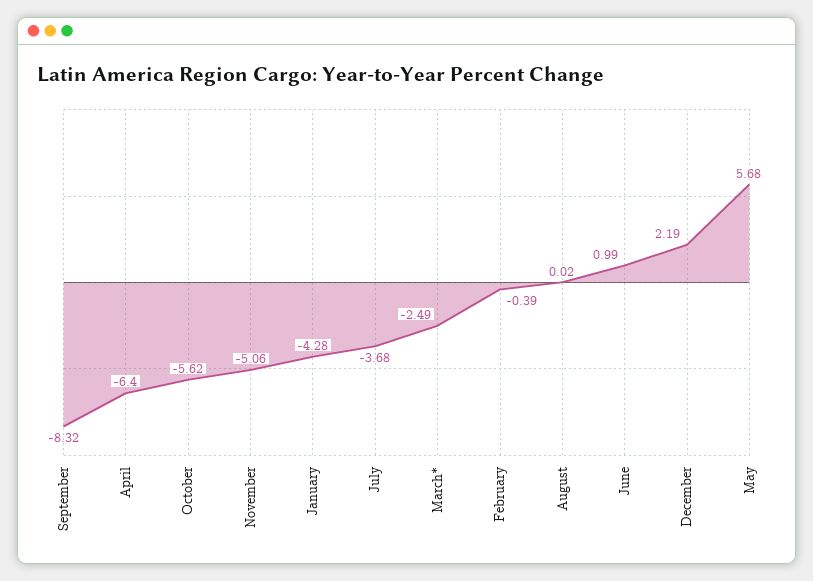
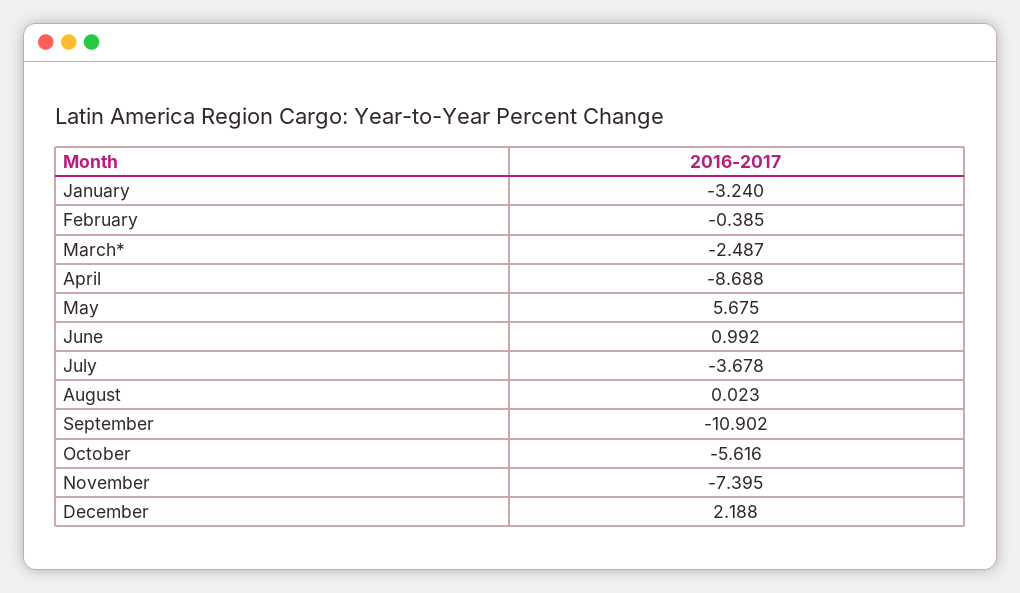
  {
-   "September": -8.32,
+   "September": -10.902,
-   "April": -6.4,
+   "April": -8.688,
    "October": -5.616,
-   "November": -5.06,
+   "November": -7.395,
-   "January": -4.28,
+   "January": -3.24,
    "July": -3.678,
    "March*": -2.487,
    "February": -0.385,
    "August": 0.023,
    "June": 0.992,
    "December": 2.188,
    "May": 5.675
  }

